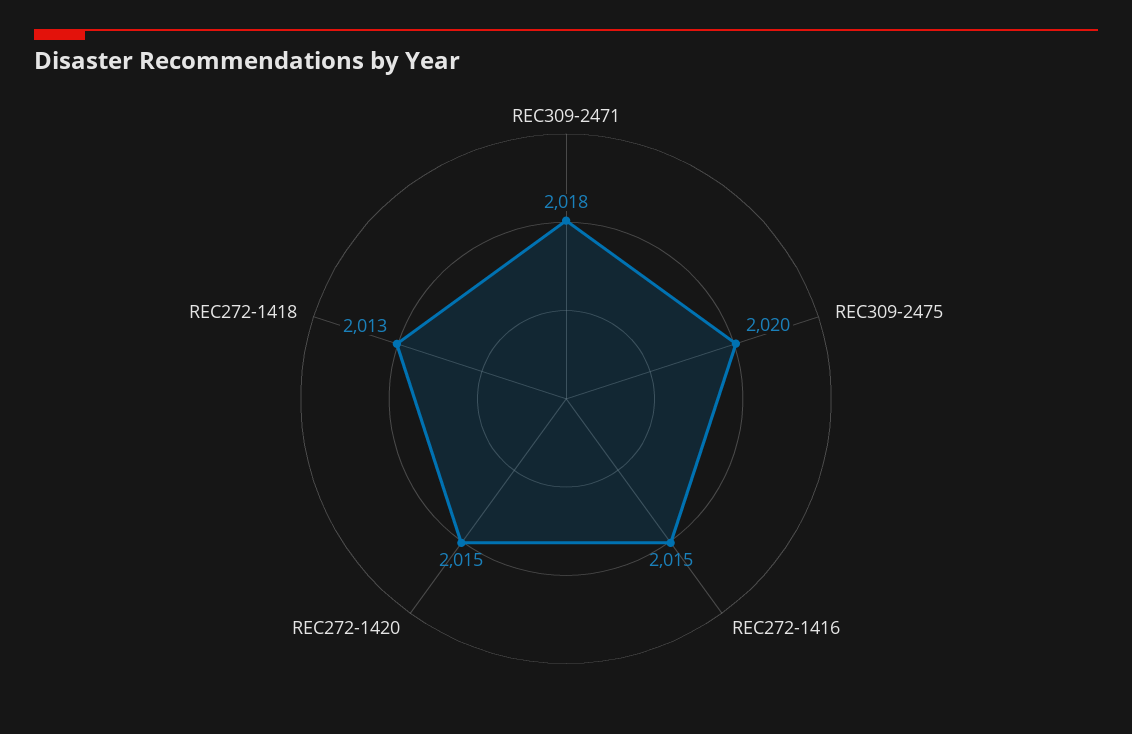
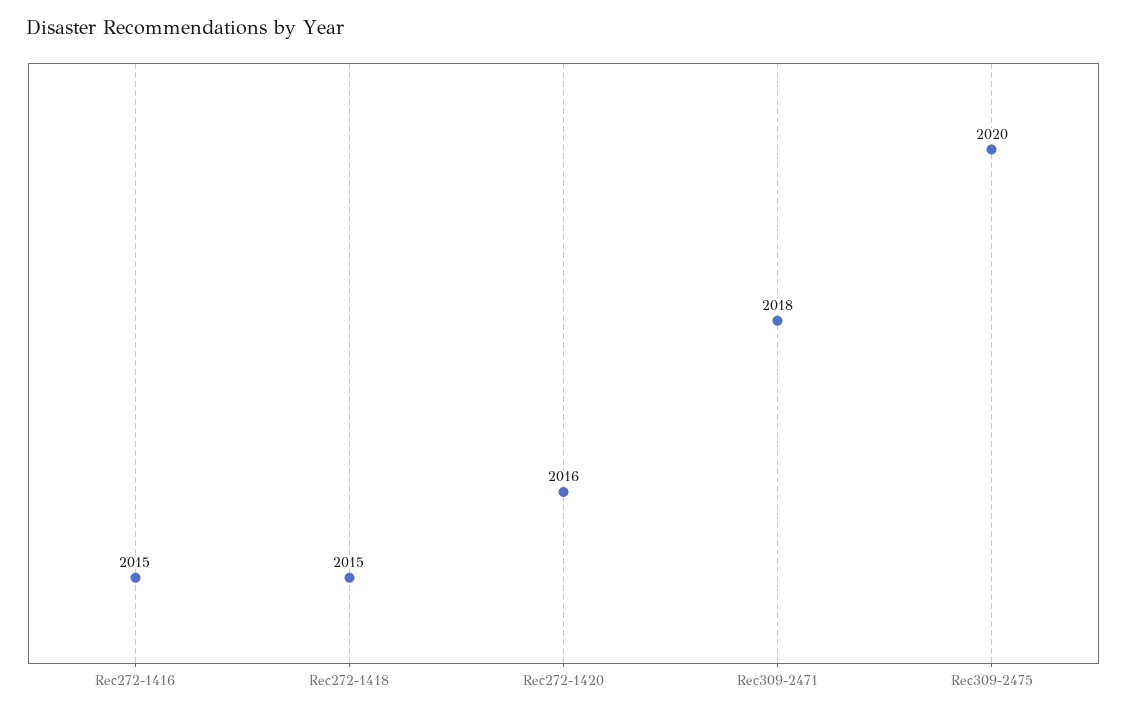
  {
    "REC309-2471": 2018,
    "REC309-2475": 2020,
    "REC272-1416": 2015,
-   "REC272-1420": 2015,
+   "REC272-1420": 2016,
-   "REC272-1418": 2013
+   "REC272-1418": 2015
  }

